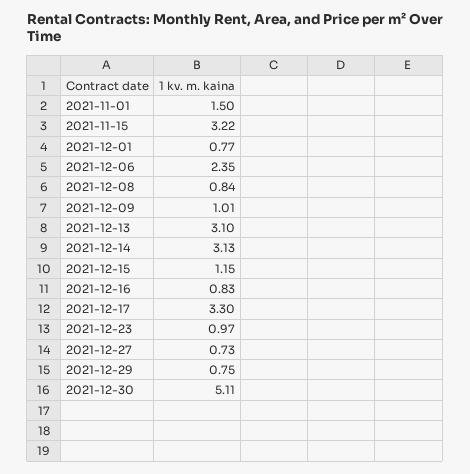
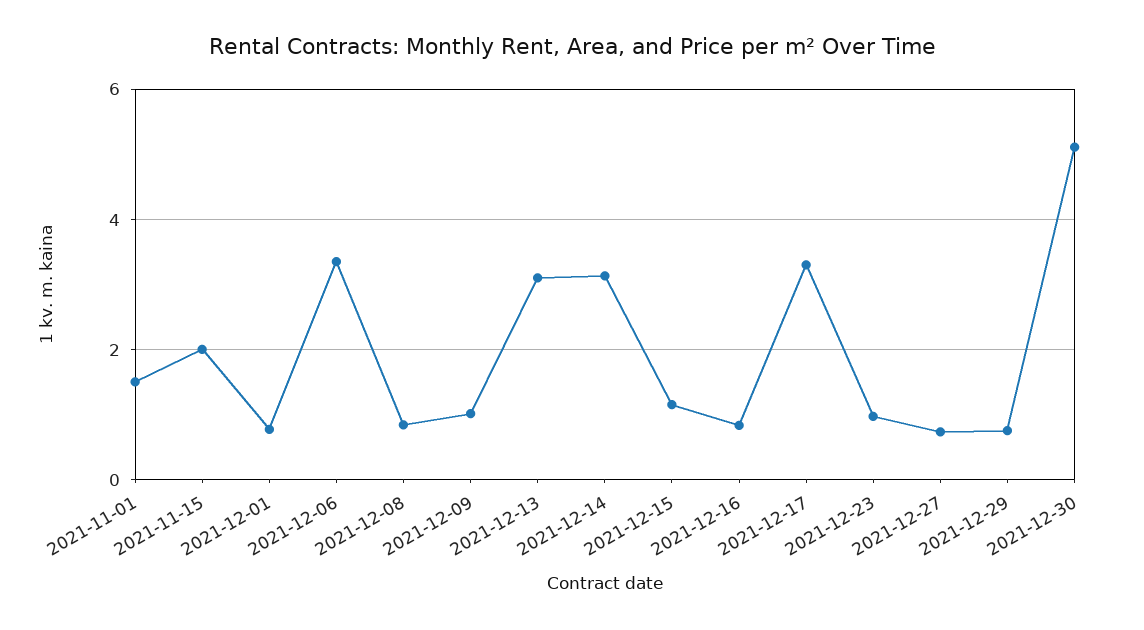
  {
    "2021-11-01": 1.5,
-   "2021-11-15": 3.22,
+   "2021-11-15": 2,
    "2021-12-01": 0.77,
-   "2021-12-06": 2.35,
+   "2021-12-06": 3.4,
    "2021-12-08": 0.84,
    "2021-12-09": 1.01,
    "2021-12-13": 3.1,
    "2021-12-14": 3.13,
    "2021-12-15": 1.15,
    "2021-12-16": 0.83,
    "2021-12-17": 3.3,
    "2021-12-23": 0.97,
    "2021-12-27": 0.73,
    "2021-12-29": 0.75,
    "2021-12-30": 5.11
  }

